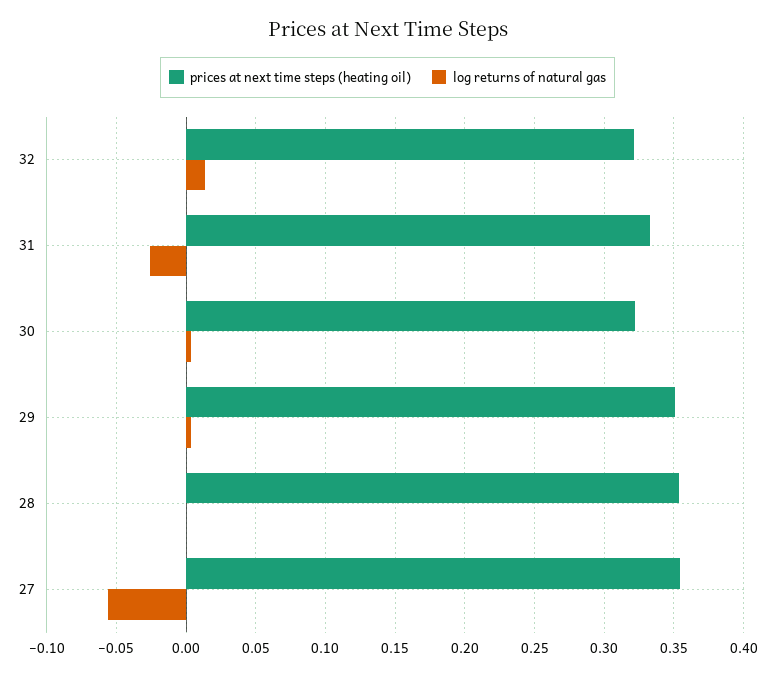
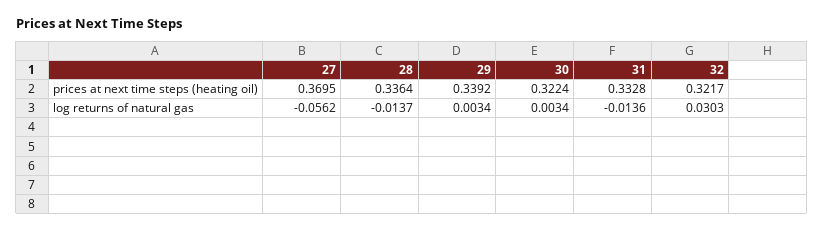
  {
    "prices at next time steps (heating oil)": {
      "32": 0.3217,
      "31": 0.3328,
      "30": 0.3224,
-     "29": 0.35,
+     "29": 0.3392,
-     "28": 0.355,
+     "28": 0.3364,
-     "27": 0.355
+     "27": 0.3695
    },
    "log returns of natural gas": {
-     "32": 0.015,
+     "32": 0.0303,
-     "31": -0.025,
+     "31": -0.0136,
      "30": 0.0034,
      "29": 0.0034,
-     "28": 0,
+     "28": -0.0137,
      "27": -0.0562
    }
  }

